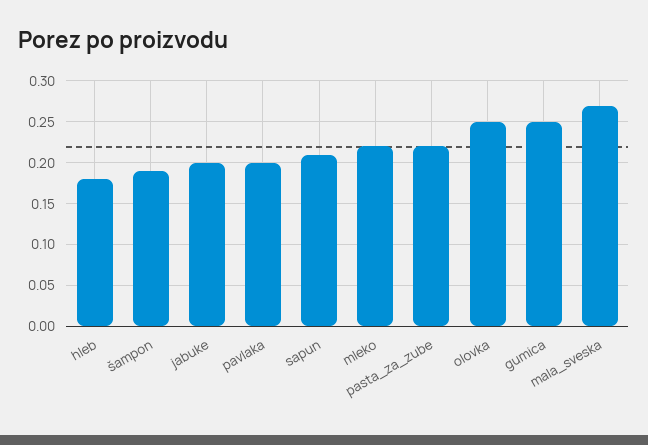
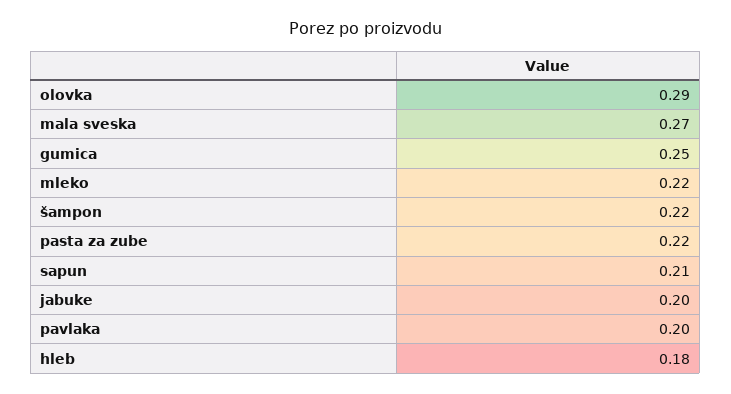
  {
    "hleb": 0.18,
-   "šampon": 0.19,
+   "šampon": 0.22,
    "jabuke": 0.2,
    "pavlaka": 0.2,
    "sapun": 0.21,
    "mleko": 0.22,
    "pasta_za_zube": 0.22,
-   "olovka": 0.25,
+   "olovka": 0.29,
    "gumica": 0.25,
    "mala_sveska": 0.27
  }

